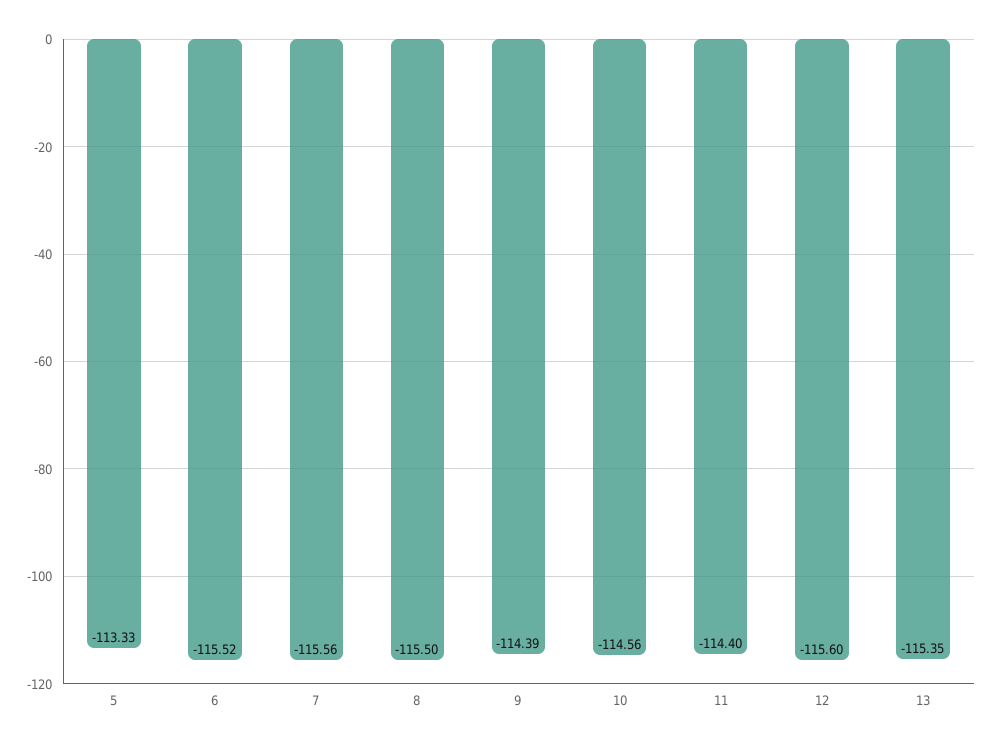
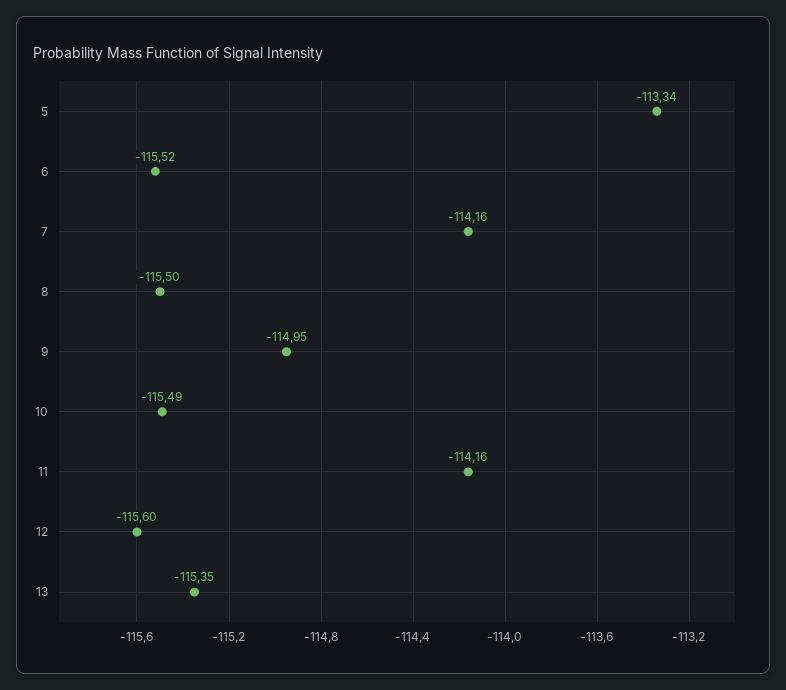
  {
-   "5": -113.33,
+   "5": -113.34,
    "6": -115.52,
-   "7": -115.56,
+   "7": -114.16,
    "8": -115.5,
-   "9": -114.39,
+   "9": -114.95,
-   "10": -114.56,
+   "10": -115.49,
-   "11": -114.4,
+   "11": -114.16,
    "12": -115.6,
    "13": -115.35
  }

